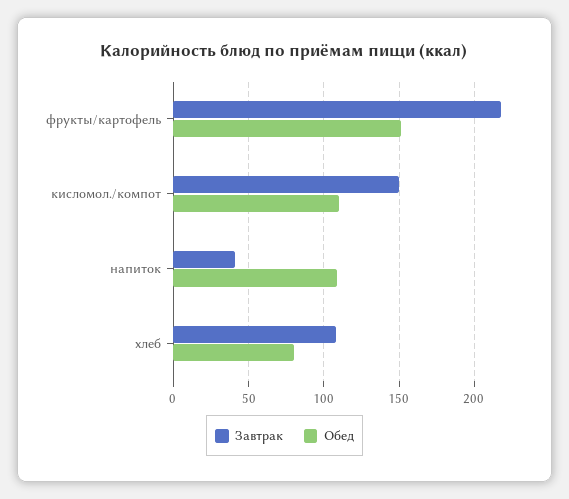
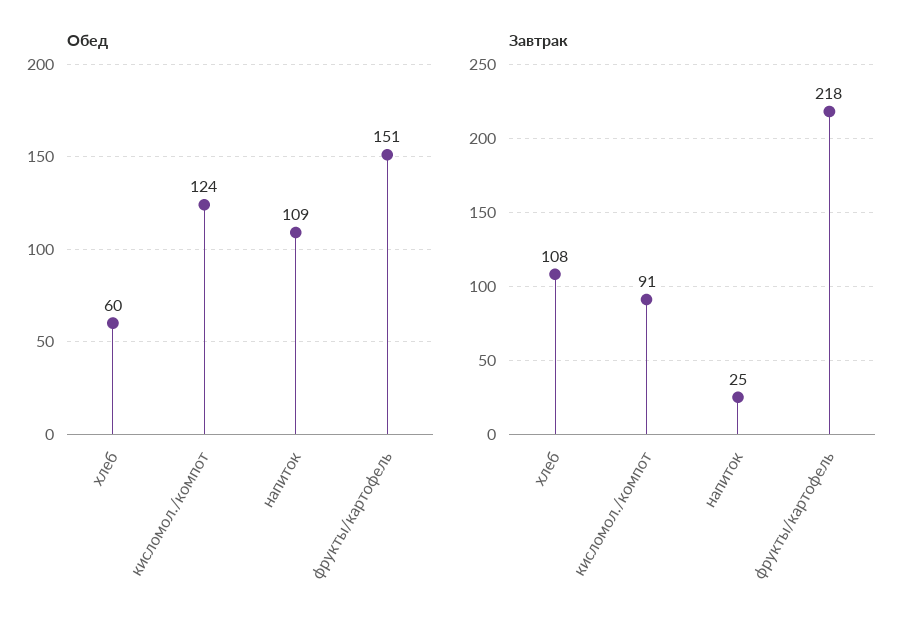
  {
    "Завтрак": {
      "фрукты/картофель": 218,
-     "кисломол./компот": 150,
+     "кисломол./компот": 91,
-     "напиток": 40,
+     "напиток": 25,
      "хлеб": 108
    },
    "Обед": {
      "фрукты/картофель": 151,
-     "кисломол./компот": 110,
+     "кисломол./компот": 124,
      "напиток": 109,
-     "хлеб": 80
+     "хлеб": 60
    }
  }

